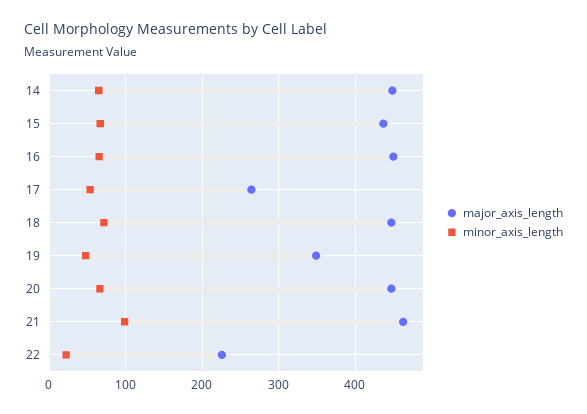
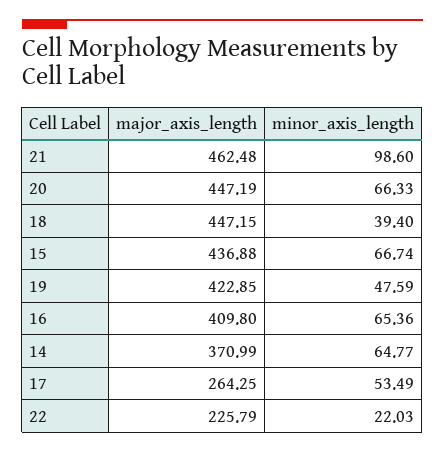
  {
    "major_axis_length": {
-     "14": 450,
+     "14": 370.99,
      "15": 436.88,
-     "16": 450,
+     "16": 409.8,
      "17": 264.25,
      "18": 447.15,
-     "19": 350,
+     "19": 422.85,
      "20": 447.19,
      "21": 462.48,
      "22": 225.79
    },
    "minor_axis_length": {
      "14": 64.77,
      "15": 66.74,
      "16": 65.36,
      "17": 53.49,
-     "18": 70,
+     "18": 39.4,
      "19": 47.59,
      "20": 66.33,
      "21": 98.6,
      "22": 22.03
    }
  }

